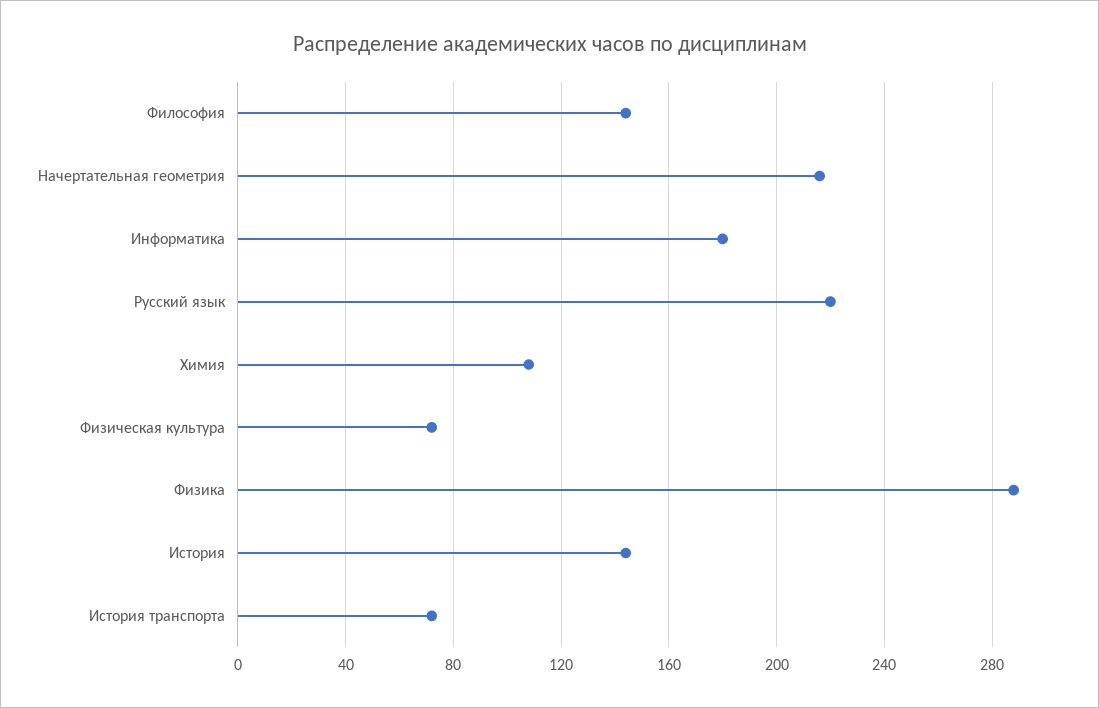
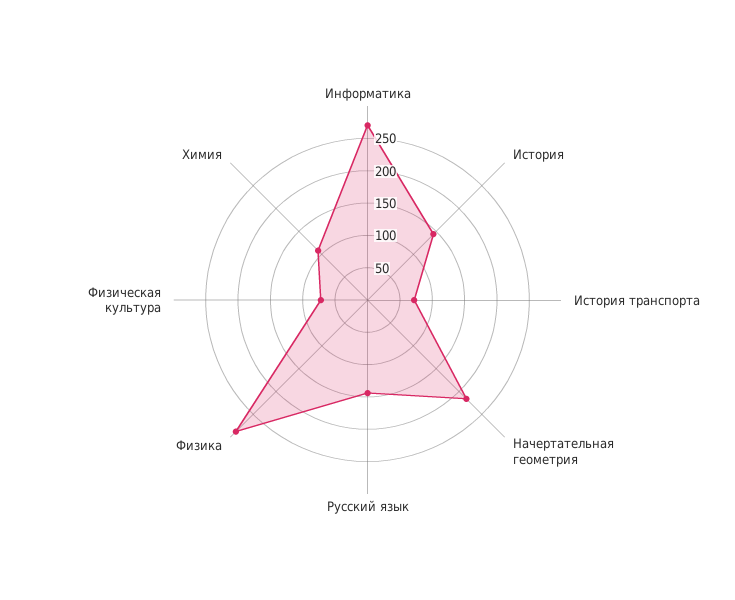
  {
-   "Философия": 145,
    "Начертательная геометрия": 215,
-   "Информатика": 180,
+   "Информатика": 275,
-   "Русский язык": 220,
+   "Русский язык": 150,
    "Химия": 110,
    "Физическая культура": 70,
    "Физика": 290,
    "История": 145,
    "История транспорта": 70
  }

